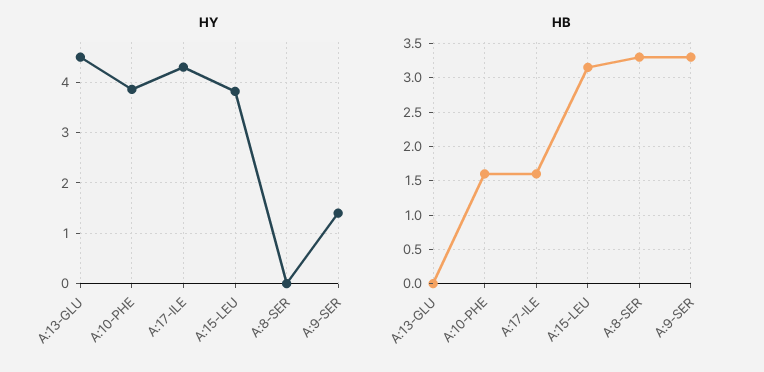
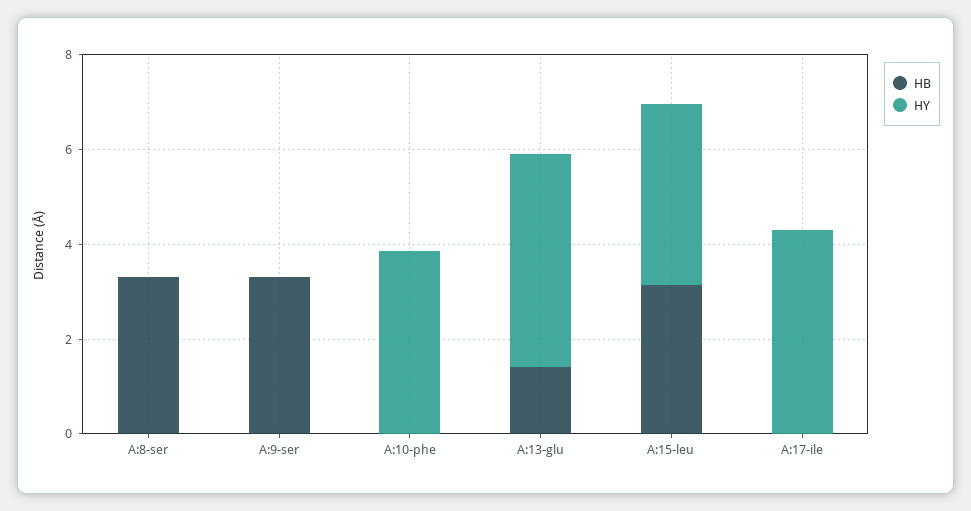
  {
    "HY": {
      "A:13-GLU": 4.6,
      "A:10-PHE": 3.8,
      "A:17-ILE": 4.4,
      "A:15-LEU": 3.8,
      "A:8-SER": 0,
-     "A:9-SER": 1.4
+     "A:9-SER": 0
    },
    "HB": {
-     "A:13-GLU": 0,
+     "A:13-GLU": 1.5,
-     "A:10-PHE": 1.6,
+     "A:10-PHE": 0,
-     "A:17-ILE": 1.6,
+     "A:17-ILE": 0,
      "A:15-LEU": 3.2,
      "A:8-SER": 3.3,
      "A:9-SER": 3.3
    }
  }

